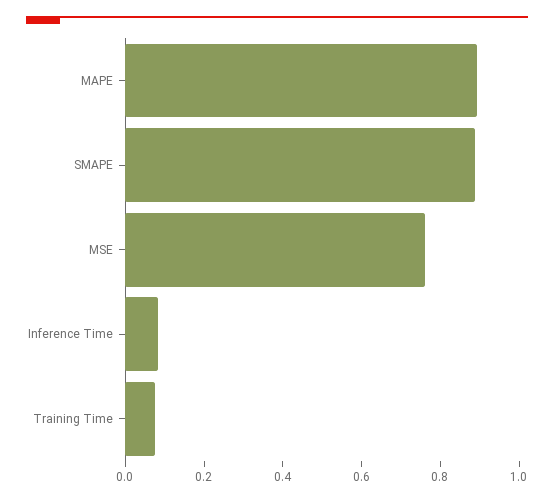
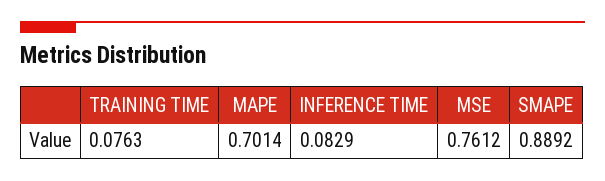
  {
-   "MAPE": 0.9,
+   "MAPE": 0.7014,
    "SMAPE": 0.8892,
    "MSE": 0.7612,
    "Inference Time": 0.0829,
    "Training Time": 0.0763
  }

